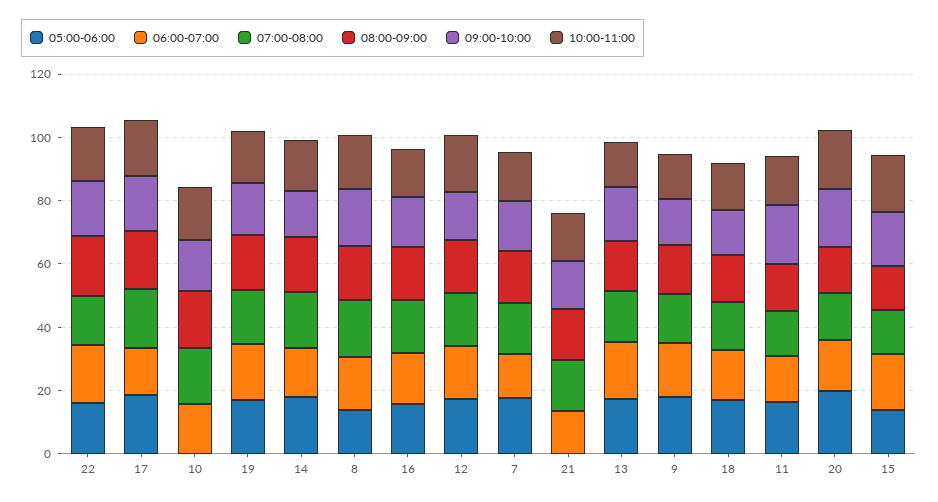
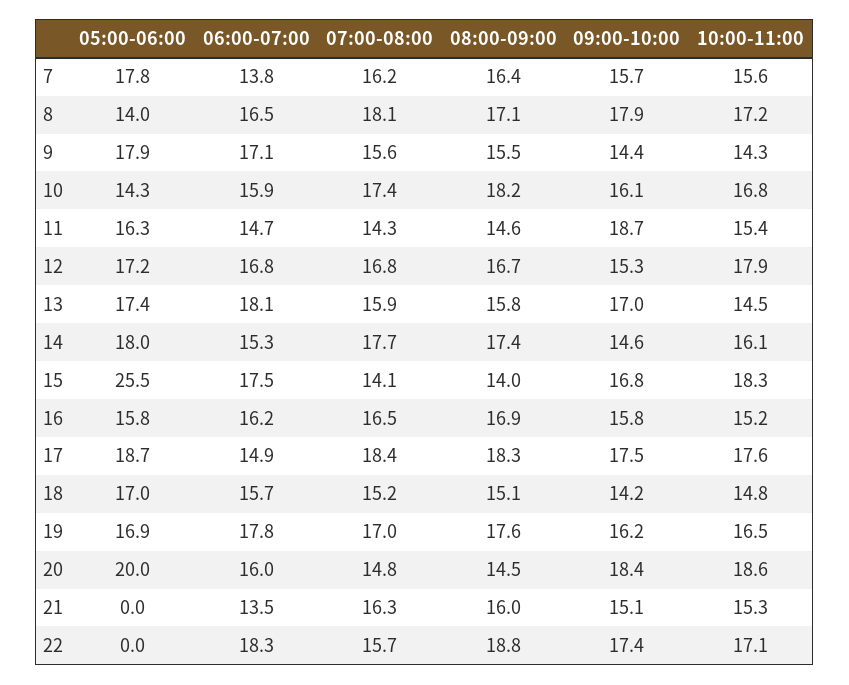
  {
    "05:00-06:00": {
-     "22": 15,
+     "22": 0,
      "17": 18.7,
-     "10": 0,
+     "10": 14.3,
      "19": 16.9,
      "14": 18,
      "8": 14,
      "16": 15.8,
      "12": 17.2,
      "7": 17.8,
      "21": 0,
      "13": 17.4,
      "9": 17.9,
      "18": 17,
      "11": 16.3,
      "20": 20,
-     "15": 15
+     "15": 25.5
    },
    "06:00-07:00": {
      "22": 18.3,
      "17": 14.9,
      "10": 15.9,
      "19": 17.8,
      "14": 15.3,
      "8": 16.5,
      "16": 16.2,
      "12": 16.8,
      "7": 13.8,
      "21": 13.5,
      "13": 18.1,
      "9": 17.1,
      "18": 15.7,
      "11": 14.7,
      "20": 16,
      "15": 17.5
    },
    "07:00-08:00": {
      "22": 15.7,
      "17": 18.4,
      "10": 17.4,
      "19": 17,
      "14": 17.7,
      "8": 18.1,
      "16": 16.5,
      "12": 16.8,
      "7": 16.2,
      "21": 16.3,
      "13": 15.9,
      "9": 15.6,
      "18": 15.2,
      "11": 14.3,
      "20": 14.8,
      "15": 14.1
    },
    "08:00-09:00": {
      "22": 18.8,
      "17": 18.3,
      "10": 18.2,
      "19": 17.6,
      "14": 17.4,
      "8": 17.1,
      "16": 16.9,
      "12": 16.7,
      "7": 16.4,
      "21": 16,
      "13": 15.8,
      "9": 15.5,
      "18": 15.1,
      "11": 14.6,
      "20": 14.5,
      "15": 14
    },
    "09:00-10:00": {
      "22": 17.4,
      "17": 17.5,
      "10": 16.1,
      "19": 16.2,
      "14": 14.6,
      "8": 17.9,
      "16": 15.8,
      "12": 15.3,
      "7": 15.7,
      "21": 15.1,
      "13": 17,
      "9": 14.4,
      "18": 14.2,
      "11": 18.7,
      "20": 18.4,
      "15": 16.8
    },
    "10:00-11:00": {
      "22": 17.1,
      "17": 17.6,
      "10": 16.8,
      "19": 16.5,
      "14": 16.1,
      "8": 17.2,
      "16": 15.2,
      "12": 17.9,
      "7": 15.6,
      "21": 15.3,
      "13": 14.5,
      "9": 14.3,
      "18": 14.8,
      "11": 15.4,
      "20": 18.6,
      "15": 18.3
    }
  }

